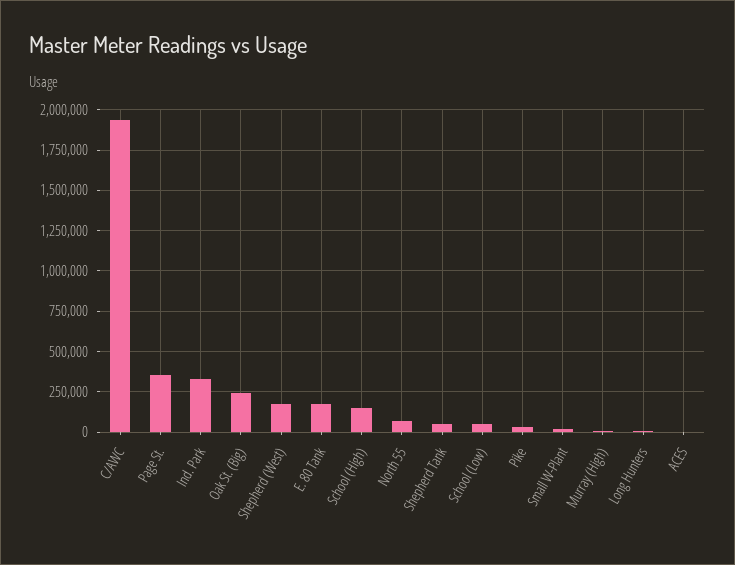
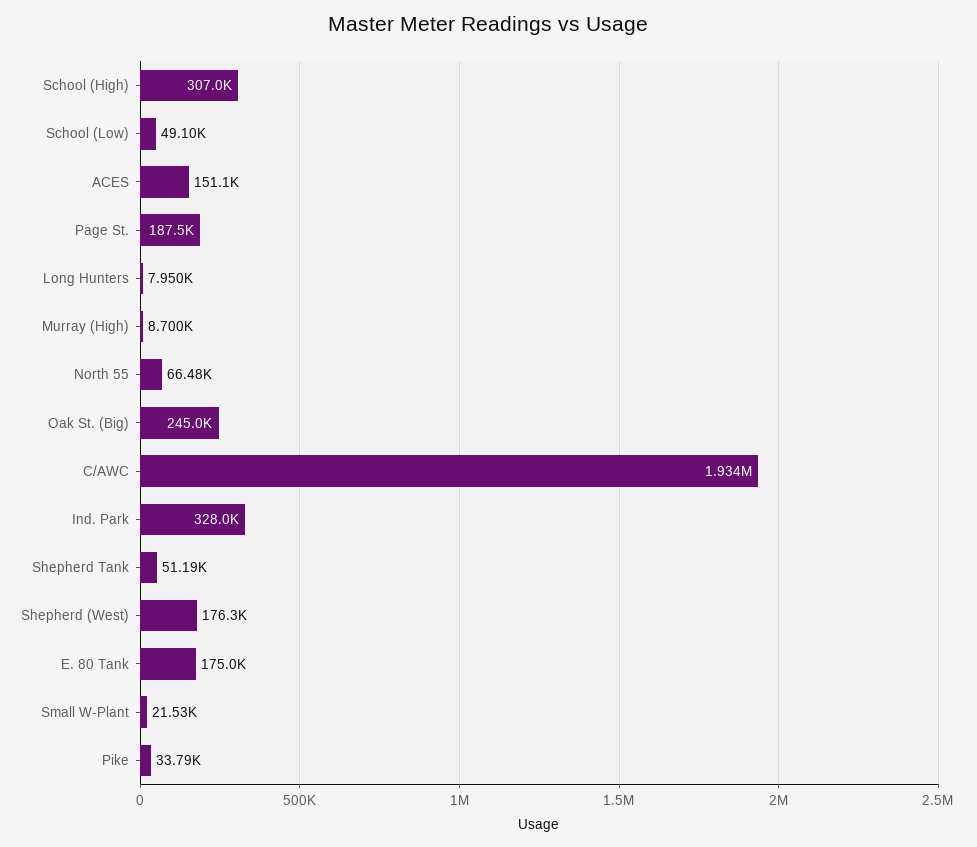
  {
    "C/AWC": 1934000,
-   "Page St.": 350000,
+   "Page St.": 187500,
    "Ind. Park": 328000,
    "Oak St. (Big)": 245000,
    "Shepherd (West)": 176300,
    "E. 80 Tank": 175000,
-   "School (High)": 150000,
+   "School (High)": 307000,
    "North 55": 66480,
    "Shepherd Tank": 51190,
    "School (Low)": 49100,
    "Pike": 33790,
    "Small W-Plant": 21530,
    "Murray (High)": 8700,
    "Long Hunters": 7950,
-   "ACES": 0
+   "ACES": 151100
  }

